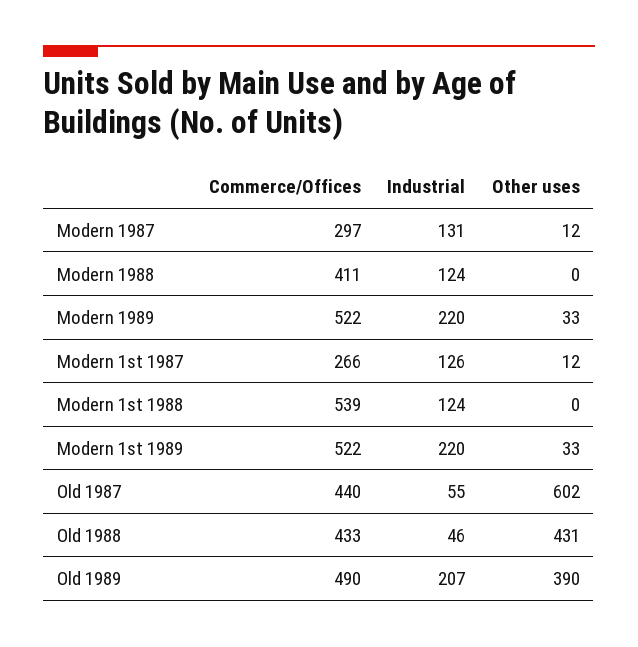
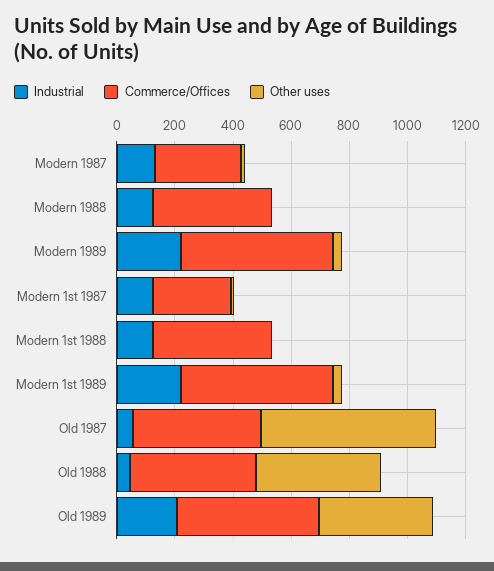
  {
    "Commerce/Offices": {
      "Modern 1987": 297,
      "Modern 1988": 411,
      "Modern 1989": 522,
      "Modern 1st 1987": 266,
-     "Modern 1st 1988": 539,
+     "Modern 1st 1988": 400,
      "Modern 1st 1989": 522,
      "Old 1987": 440,
      "Old 1988": 433,
      "Old 1989": 490
    },
    "Industrial": {
      "Modern 1987": 131,
      "Modern 1988": 124,
      "Modern 1989": 220,
      "Modern 1st 1987": 126,
      "Modern 1st 1988": 124,
      "Modern 1st 1989": 220,
      "Old 1987": 55,
      "Old 1988": 46,
      "Old 1989": 207
    },
    "Other uses": {
      "Modern 1987": 12,
      "Modern 1988": 0,
      "Modern 1989": 33,
      "Modern 1st 1987": 12,
      "Modern 1st 1988": 0,
      "Modern 1st 1989": 33,
      "Old 1987": 602,
      "Old 1988": 431,
      "Old 1989": 390
    }
  }

